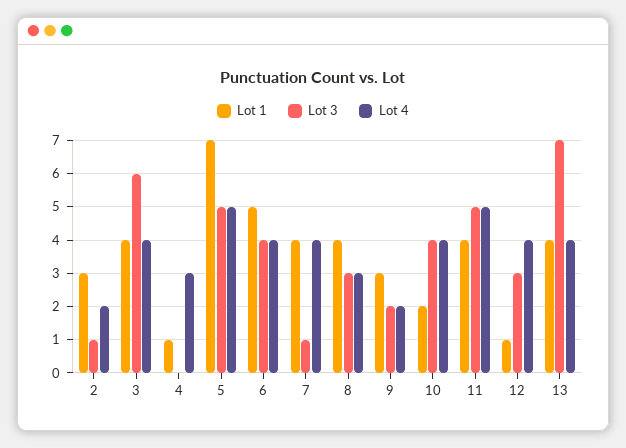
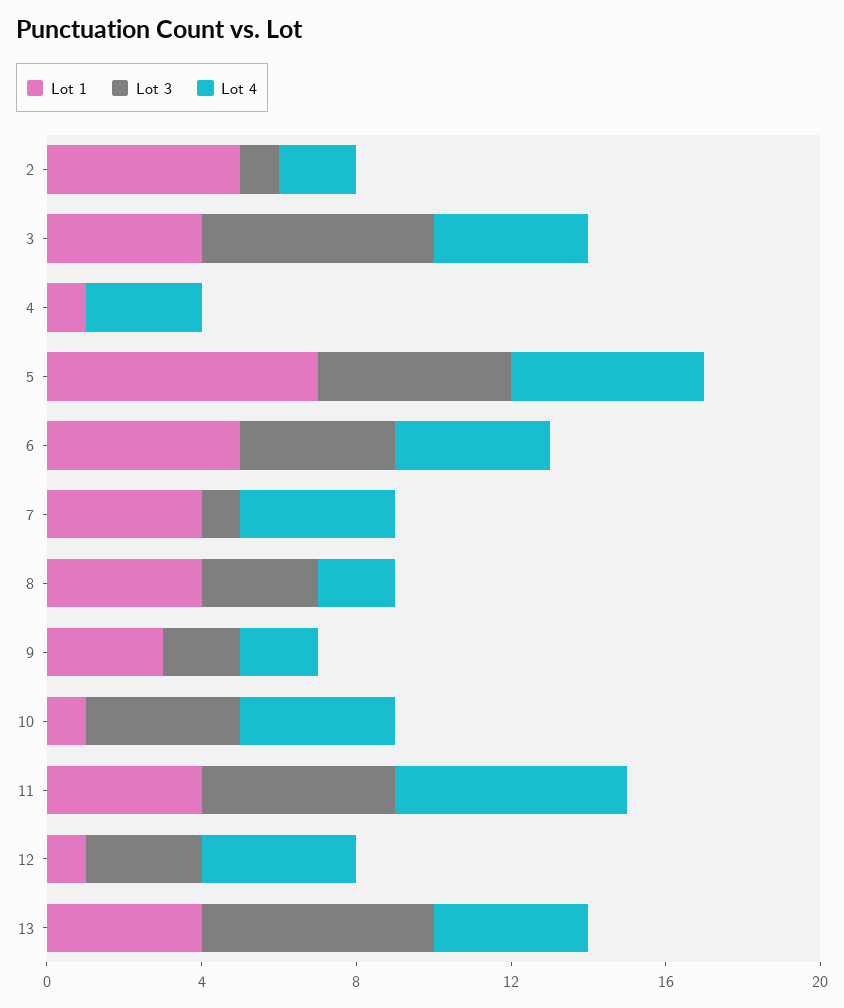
  {
    "Lot 1": {
-     "2": 3,
+     "2": 5,
      "3": 4,
      "4": 1,
      "5": 7,
      "6": 5,
      "7": 4,
      "8": 4,
      "9": 3,
-     "10": 2,
+     "10": 1,
      "11": 4,
      "12": 1,
      "13": 4
    },
    "Lot 3": {
      "2": 1,
      "3": 6,
      "4": 0,
      "5": 5,
      "6": 4,
      "7": 1,
      "8": 3,
      "9": 2,
      "10": 4,
      "11": 5,
      "12": 3,
-     "13": 7
+     "13": 6
    },
    "Lot 4": {
      "2": 2,
      "3": 4,
      "4": 3,
      "5": 5,
      "6": 4,
      "7": 4,
-     "8": 3,
+     "8": 2,
      "9": 2,
      "10": 4,
-     "11": 5,
+     "11": 6,
      "12": 4,
      "13": 4
    }
  }

